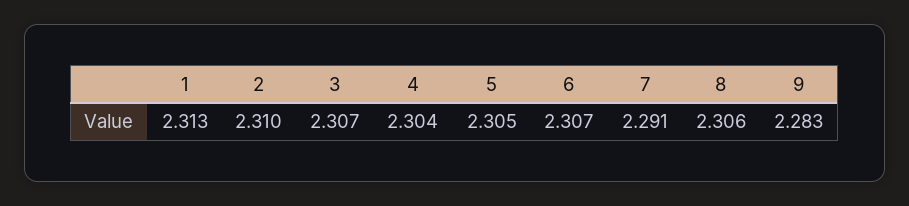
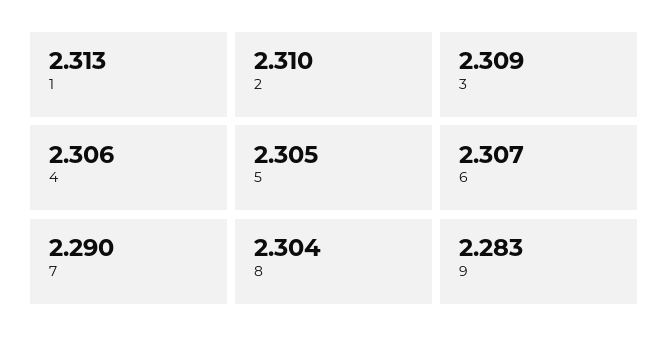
  {
    "1": 2.313,
    "2": 2.31,
-   "3": 2.307,
+   "3": 2.309,
-   "4": 2.304,
+   "4": 2.306,
    "5": 2.305,
    "6": 2.307,
-   "7": 2.291,
+   "7": 2.29,
-   "8": 2.306,
+   "8": 2.304,
    "9": 2.283
  }

